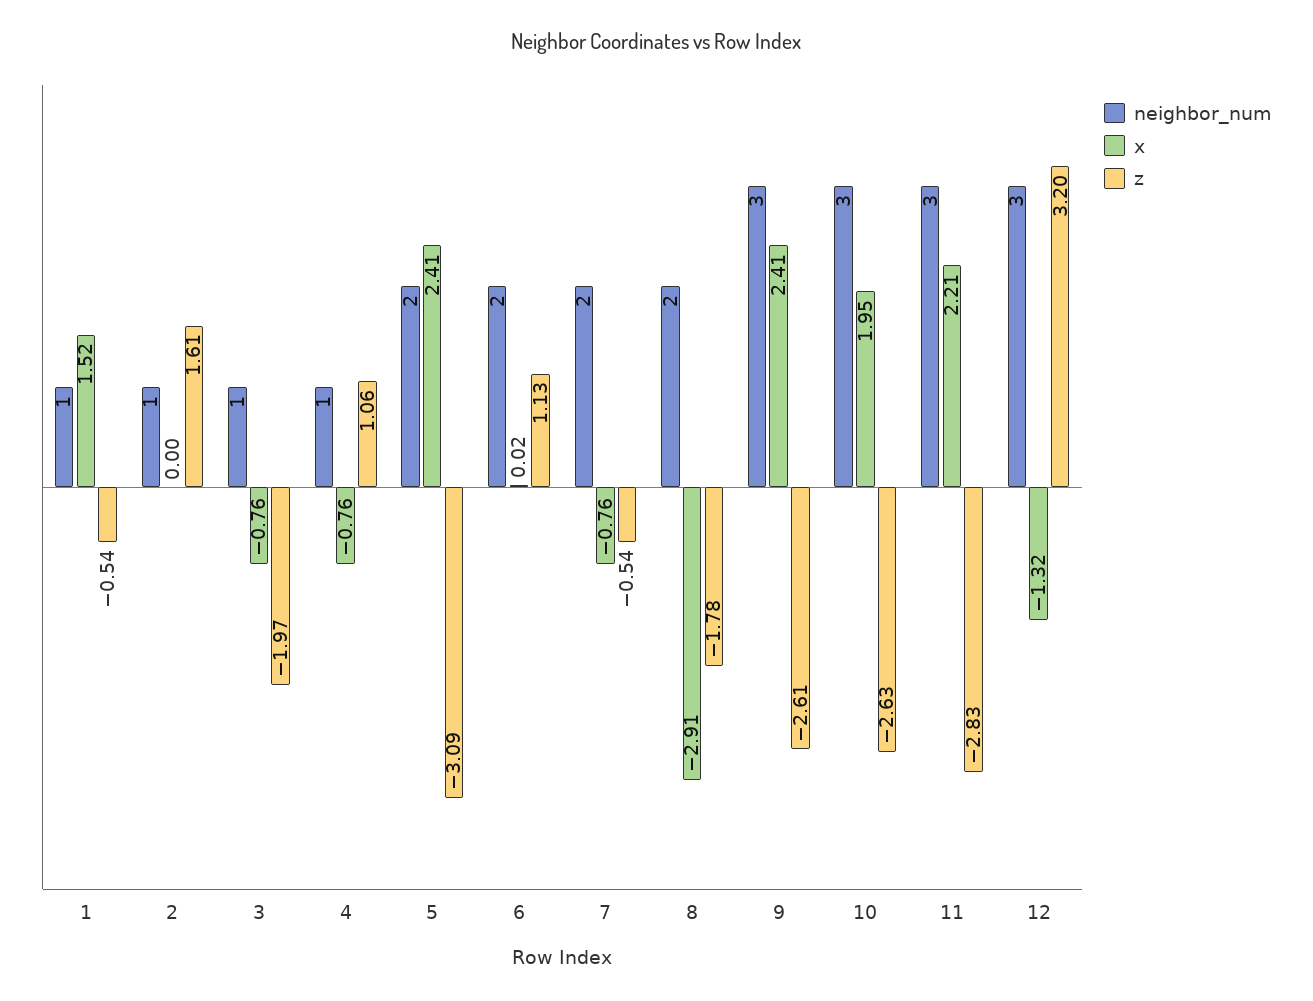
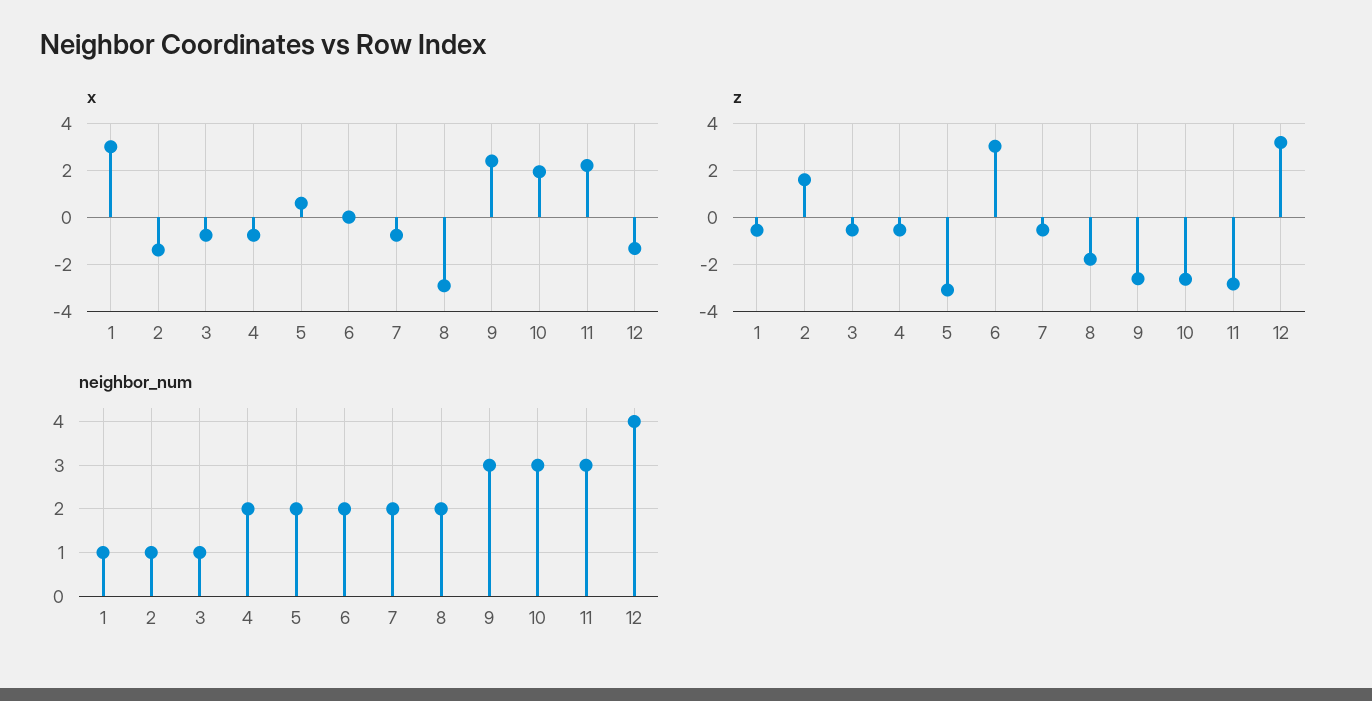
  {
    "neighbor_num": {
      "1": 1,
      "2": 1,
      "3": 1,
-     "4": 1,
+     "4": 2,
      "5": 2,
      "6": 2,
      "7": 2,
      "8": 2,
      "9": 3,
      "10": 3,
      "11": 3,
-     "12": 3
+     "12": 4
    },
    "x": {
-     "1": 1.52,
+     "1": 3,
-     "2": 0,
+     "2": -1.5,
      "3": -0.76,
      "4": -0.76,
-     "5": 2.41,
+     "5": 0.5,
      "6": 0.02,
      "7": -0.76,
      "8": -2.91,
      "9": 2.41,
      "10": 1.95,
      "11": 2.21,
      "12": -1.32
    },
    "z": {
      "1": -0.54,
      "2": 1.61,
-     "3": -1.97,
+     "3": -0.5,
-     "4": 1.06,
+     "4": -0.5,
      "5": -3.09,
-     "6": 1.13,
+     "6": 3,
      "7": -0.54,
      "8": -1.78,
      "9": -2.61,
      "10": -2.63,
      "11": -2.83,
      "12": 3.2
    }
  }

